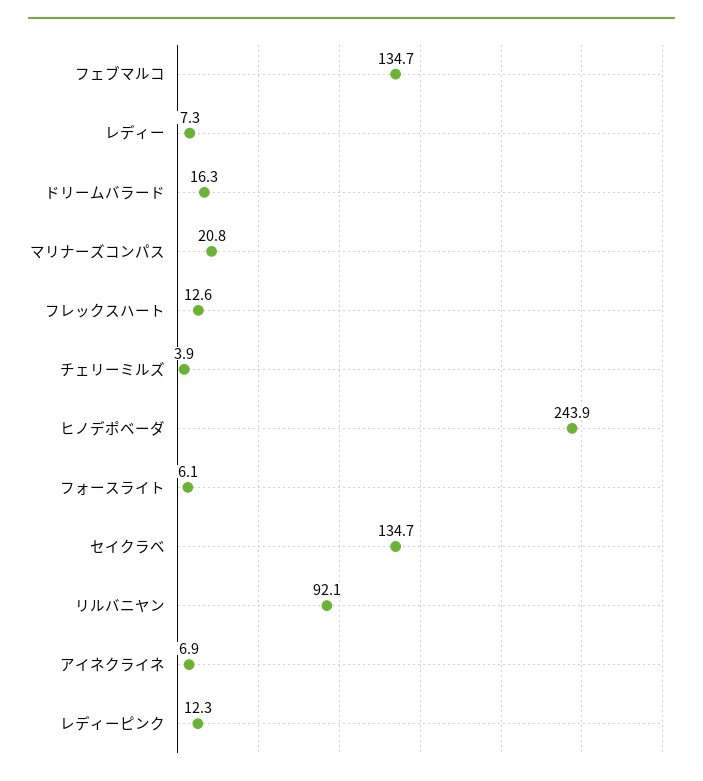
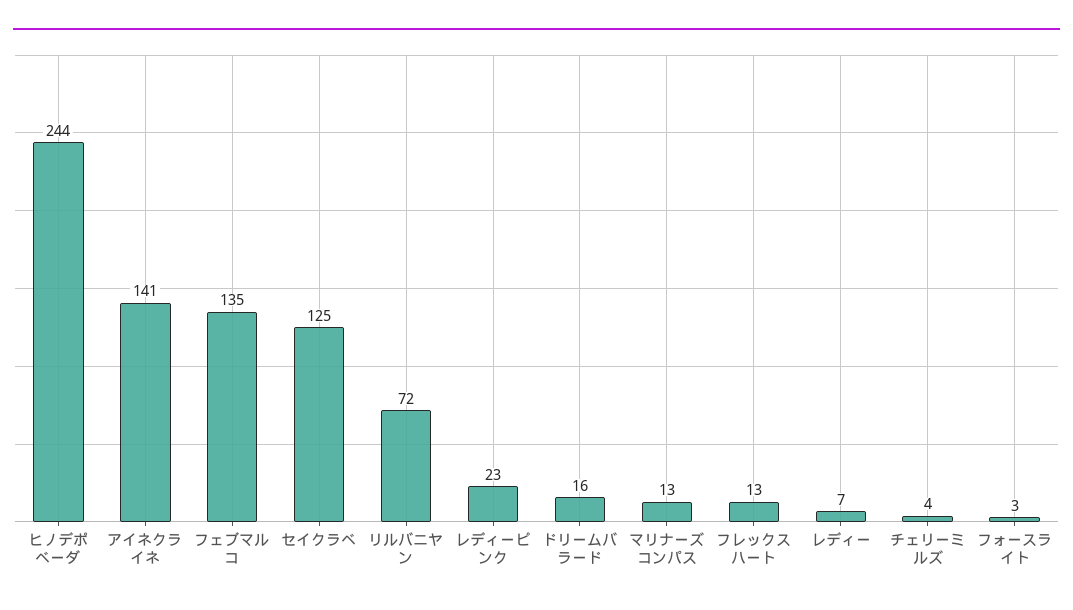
  {
    "フェブマルコ": 134.7,
    "レディー": 7.3,
    "ドリームバラード": 16.3,
-   "マリナーズコンパス": 20.8,
+   "マリナーズコンパス": 13,
    "フレックスハート": 12.6,
    "チェリーミルズ": 3.9,
    "ヒノデポベーダ": 243.9,
-   "フォースライト": 6.1,
+   "フォースライト": 3,
-   "セイクラベ": 134.7,
+   "セイクラベ": 125,
-   "リルバニヤン": 92.1,
+   "リルバニヤン": 72,
-   "アイネクライネ": 6.9,
+   "アイネクライネ": 141,
-   "レディーピンク": 12.3
+   "レディーピンク": 23
  }

